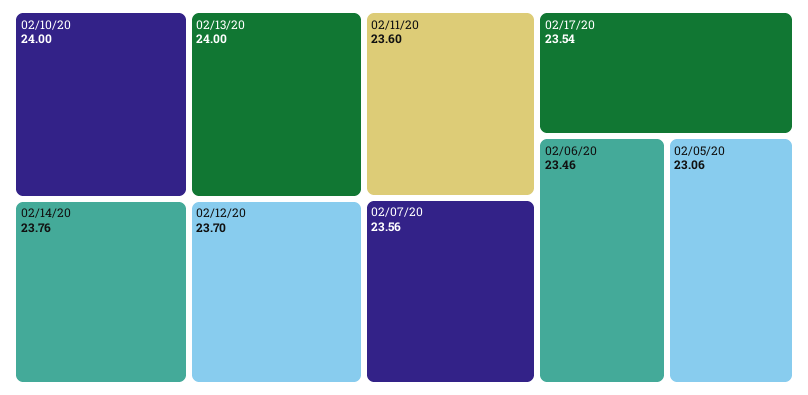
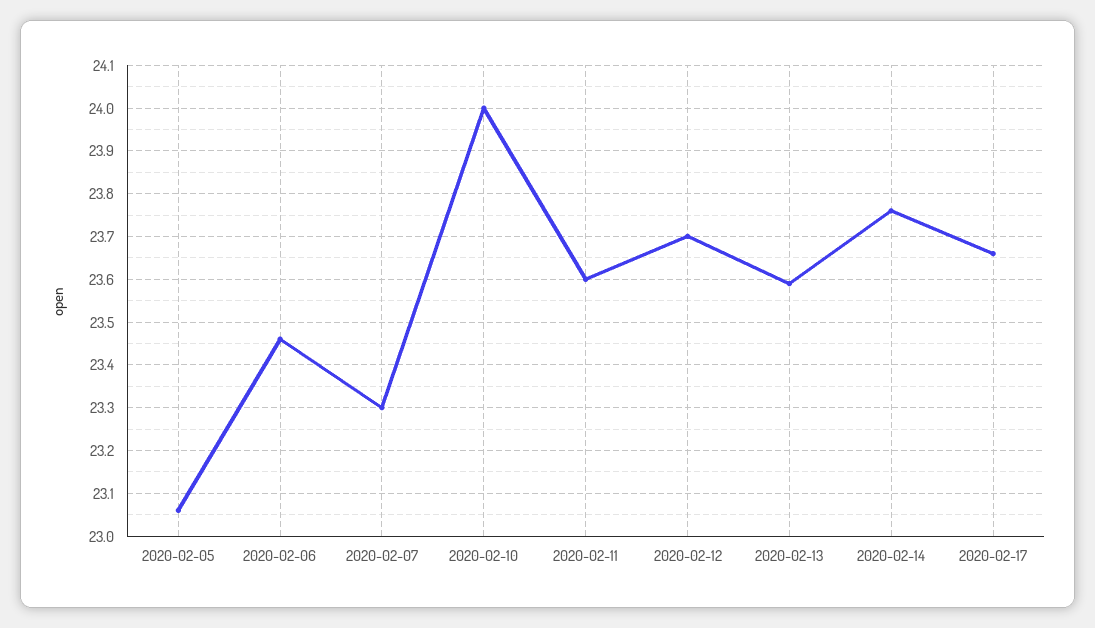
  {
    "02/10/20": 24,
-   "02/13/20": 24,
+   "02/13/20": 23.6,
    "02/14/20": 23.76,
    "02/12/20": 23.7,
    "02/11/20": 23.6,
-   "02/07/20": 23.56,
+   "02/07/20": 23.3,
-   "02/17/20": 23.54,
+   "02/17/20": 23.65,
    "02/06/20": 23.46,
    "02/05/20": 23.06
  }

